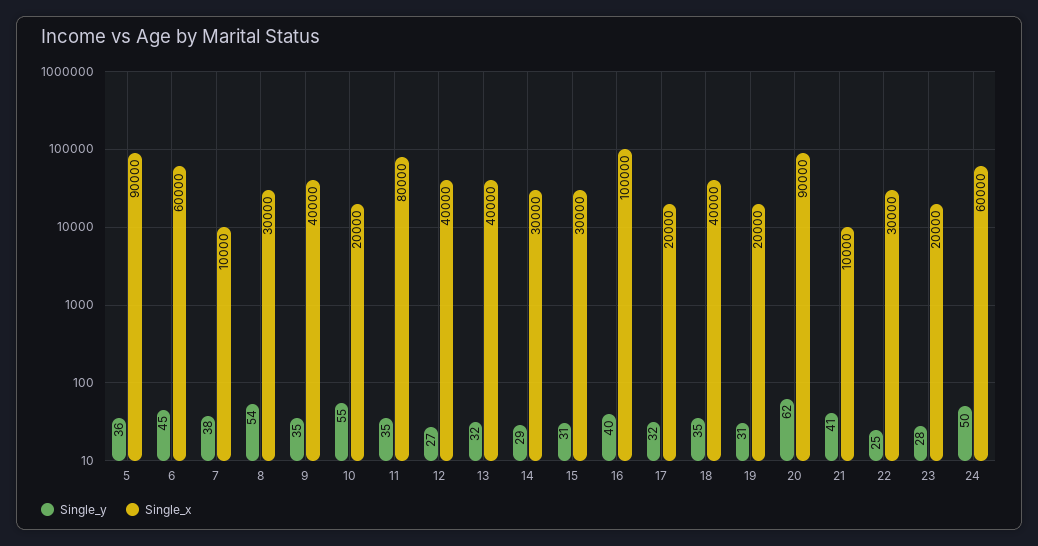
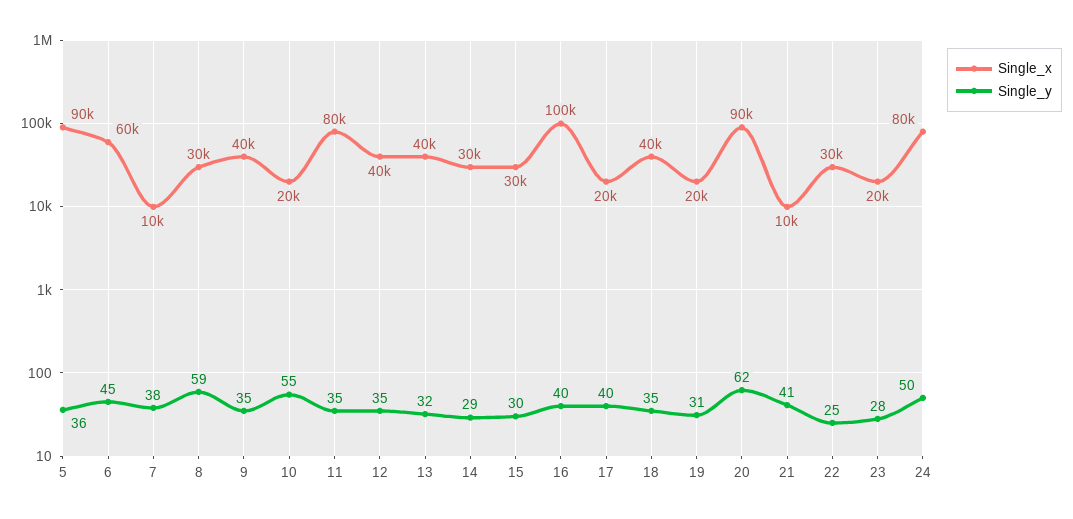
  {
    "Single_y": {
      "5": 36,
      "6": 45,
      "7": 38,
-     "8": 54,
+     "8": 59,
      "9": 35,
      "10": 55,
      "11": 35,
-     "12": 27,
+     "12": 35,
      "13": 32,
      "14": 29,
-     "15": 31,
+     "15": 30,
      "16": 40,
-     "17": 32,
+     "17": 40,
      "18": 35,
      "19": 31,
      "20": 62,
      "21": 41,
      "22": 25,
      "23": 28,
      "24": 50
    },
    "Single_x": {
      "5": 90000,
      "6": 60000,
      "7": 10000,
      "8": 30000,
      "9": 40000,
      "10": 20000,
      "11": 80000,
      "12": 40000,
      "13": 40000,
      "14": 30000,
      "15": 30000,
      "16": 100000,
      "17": 20000,
      "18": 40000,
      "19": 20000,
      "20": 90000,
      "21": 10000,
      "22": 30000,
      "23": 20000,
-     "24": 60000
+     "24": 80000
    }
  }

